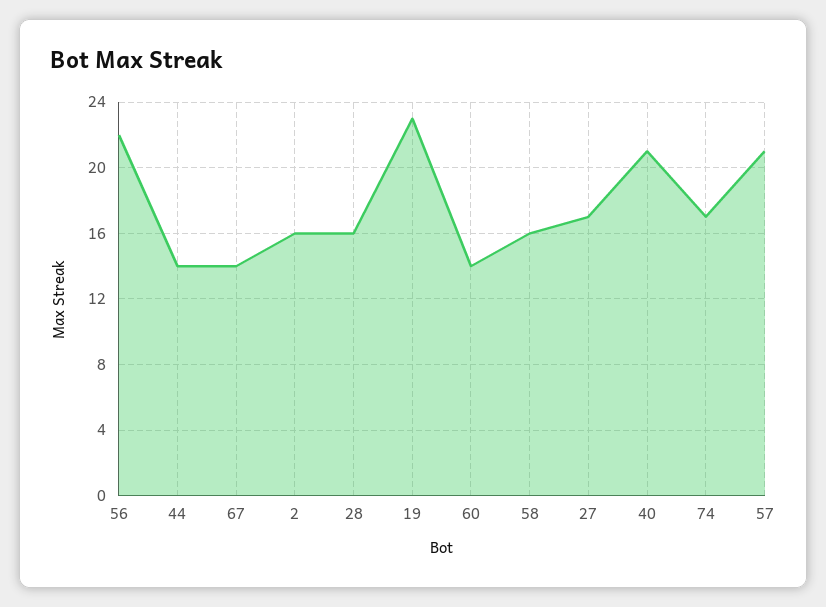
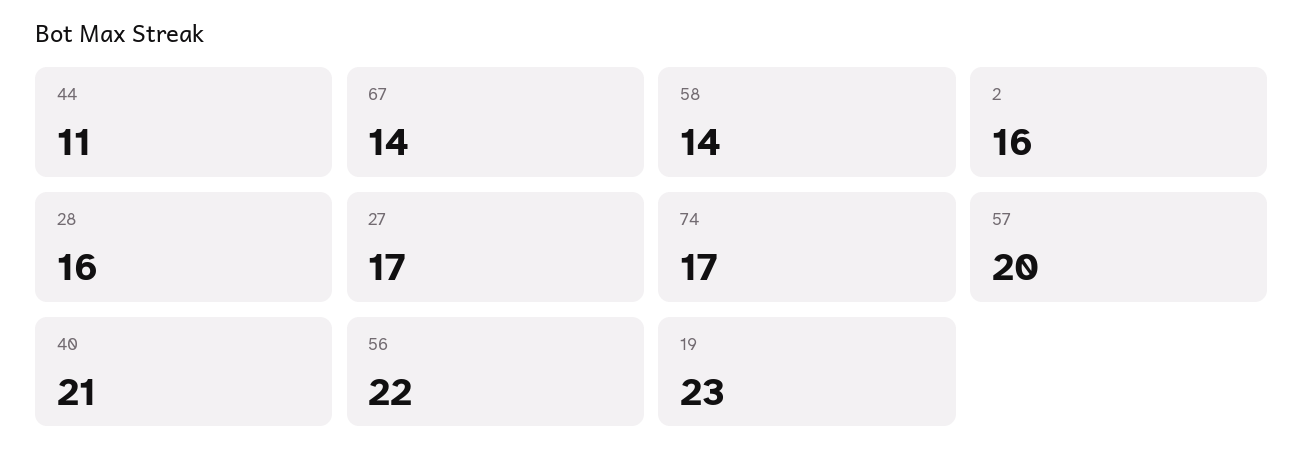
  {
    "56": 22,
-   "44": 14,
+   "44": 11,
    "67": 14,
    "2": 16,
    "28": 16,
    "19": 23,
-   "60": 14,
-   "58": 16,
+   "58": 14,
    "27": 17,
    "40": 21,
    "74": 17,
-   "57": 21
+   "57": 20
  }

